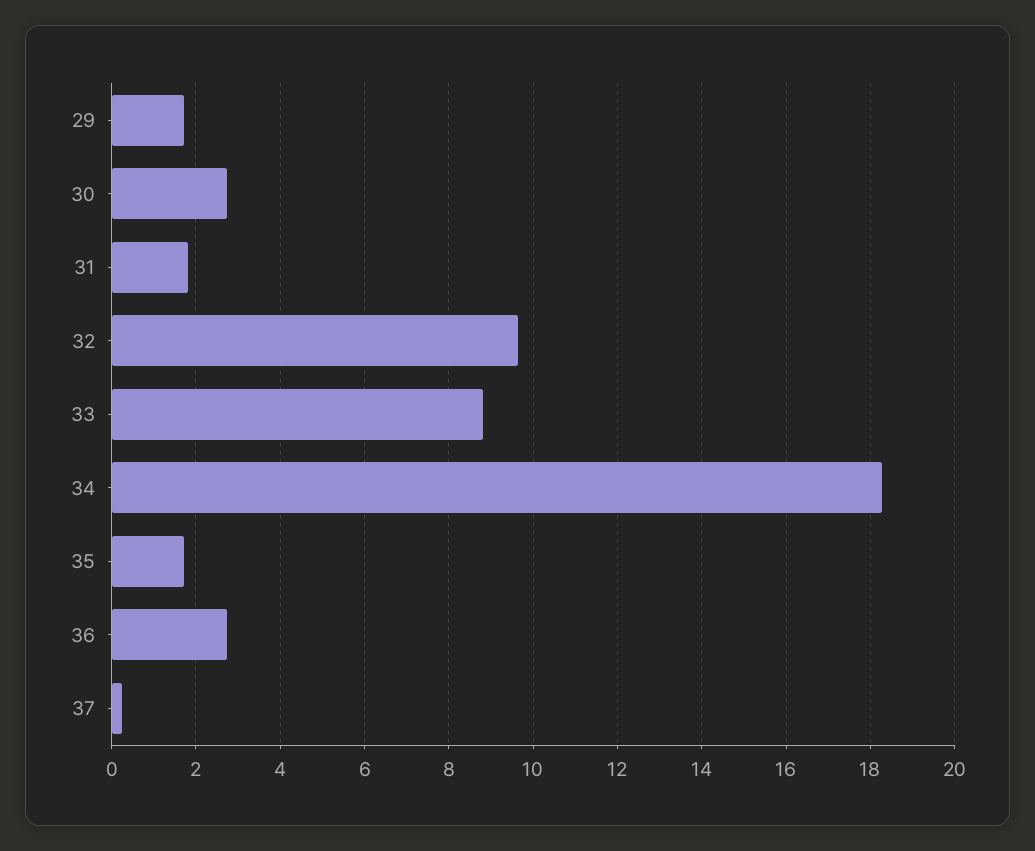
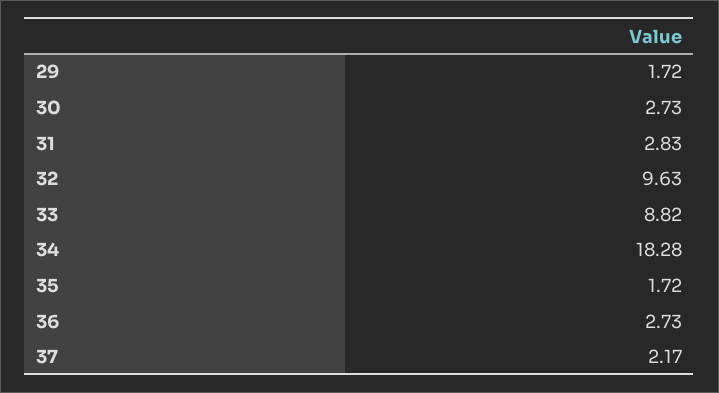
  {
    "29": 1.72,
    "30": 2.73,
-   "31": 1.8,
+   "31": 2.83,
    "32": 9.63,
    "33": 8.82,
    "34": 18.28,
    "35": 1.72,
    "36": 2.73,
-   "37": 0.2
+   "37": 2.17
  }

